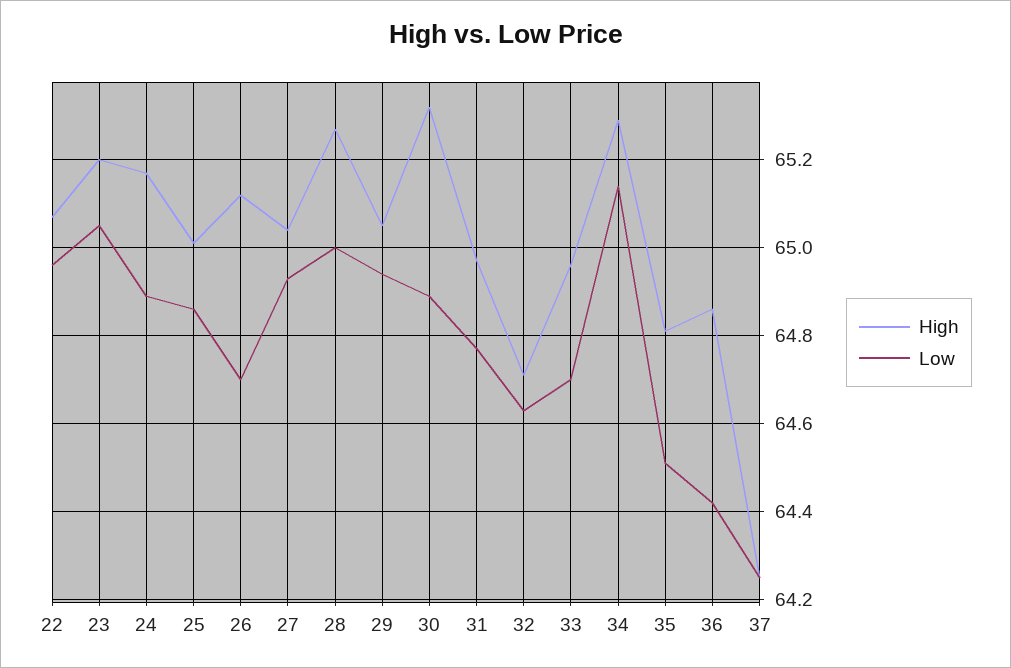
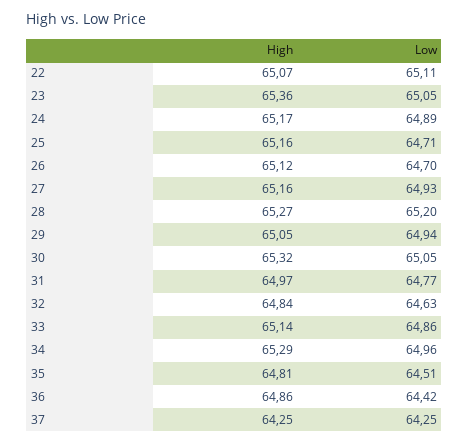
  {
    "High": {
      "22": 65.07,
-     "23": 65.2,
+     "23": 65.36,
      "24": 65.17,
-     "25": 65,
+     "25": 65.16,
      "26": 65.12,
-     "27": 65.05,
+     "27": 65.16,
      "28": 65.27,
      "29": 65.05,
      "30": 65.32,
      "31": 64.97,
-     "32": 64.7,
+     "32": 64.84,
-     "33": 64.95,
+     "33": 65.14,
      "34": 65.29,
      "35": 64.81,
      "36": 64.86,
      "37": 64.25
    },
    "Low": {
-     "22": 64.95,
+     "22": 65.11,
      "23": 65.05,
      "24": 64.89,
-     "25": 64.85,
+     "25": 64.71,
      "26": 64.7,
      "27": 64.93,
-     "28": 65,
+     "28": 65.2,
      "29": 64.94,
-     "30": 64.9,
+     "30": 65.05,
      "31": 64.77,
      "32": 64.63,
-     "33": 64.7,
+     "33": 64.86,
-     "34": 65.15,
+     "34": 64.96,
      "35": 64.51,
      "36": 64.42,
      "37": 64.25
    }
  }

